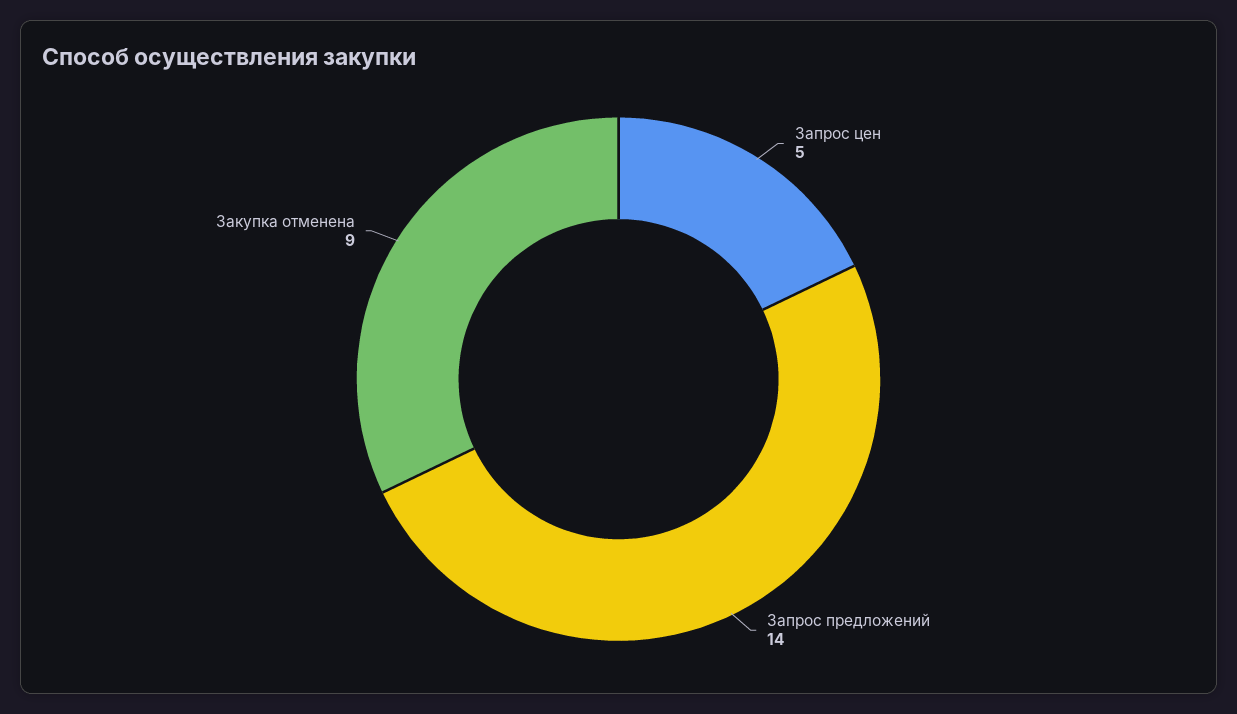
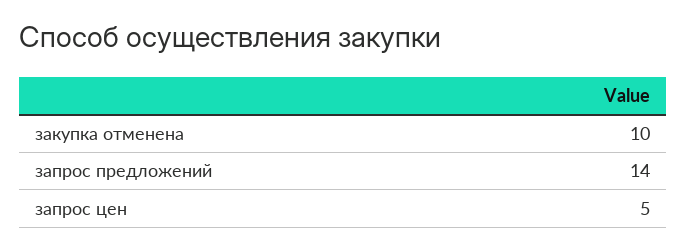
  {
    "Запрос цен": 5,
    "Запрос предложений": 14,
-   "Закупка отменена": 9
+   "Закупка отменена": 10
  }

